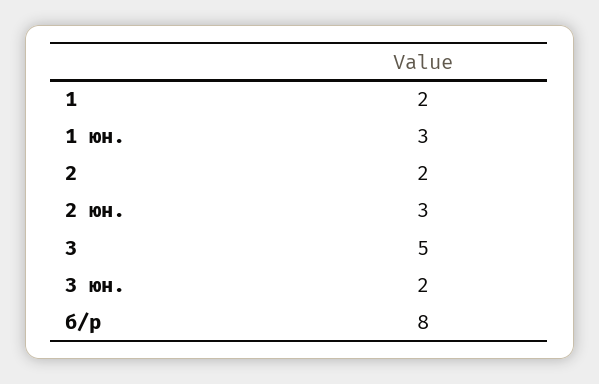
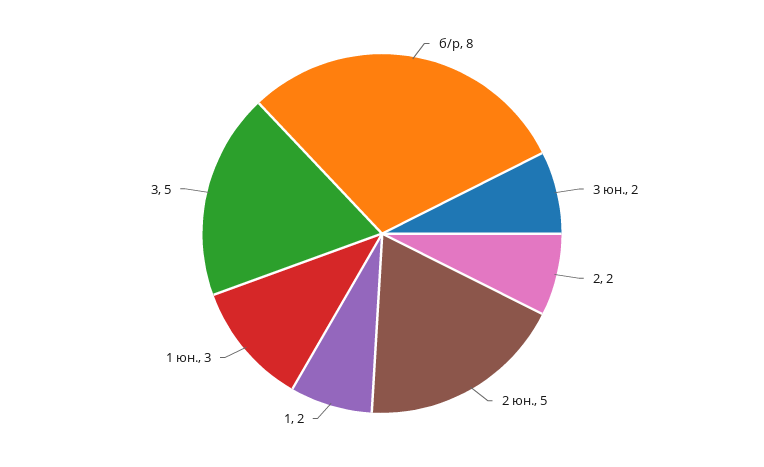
  {
    "1": 2,
    "1 юн.": 3,
    "2": 2,
-   "2 юн.": 3,
+   "2 юн.": 5,
    "3": 5,
    "3 юн.": 2,
    "б/р": 8
  }

